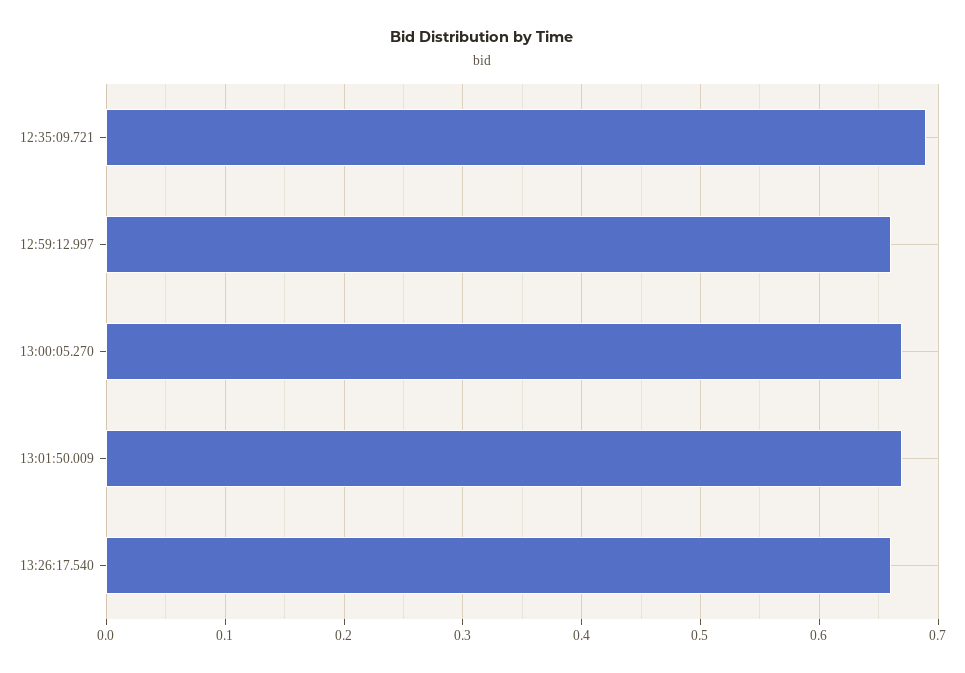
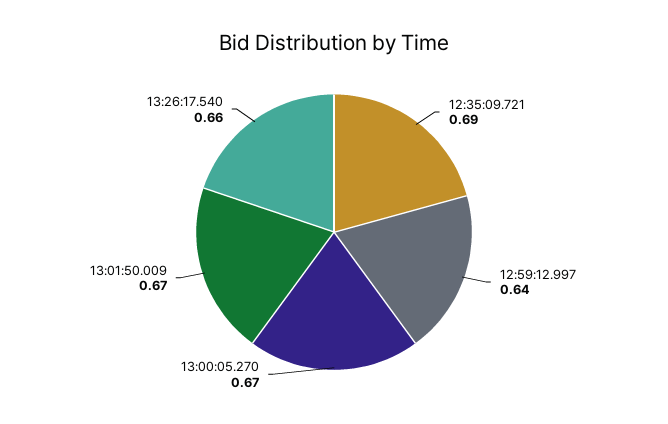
  {
    "12:35:09.721": 0.69,
-   "12:59:12.997": 0.66,
+   "12:59:12.997": 0.64,
    "13:00:05.270": 0.67,
    "13:01:50.009": 0.67,
    "13:26:17.540": 0.66
  }

